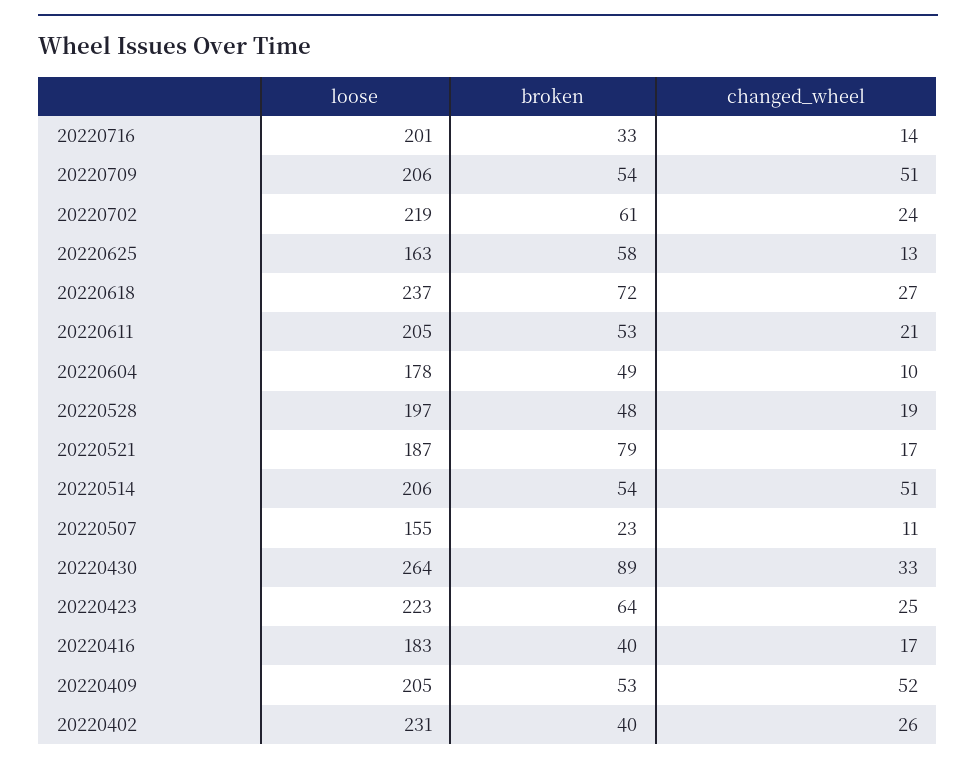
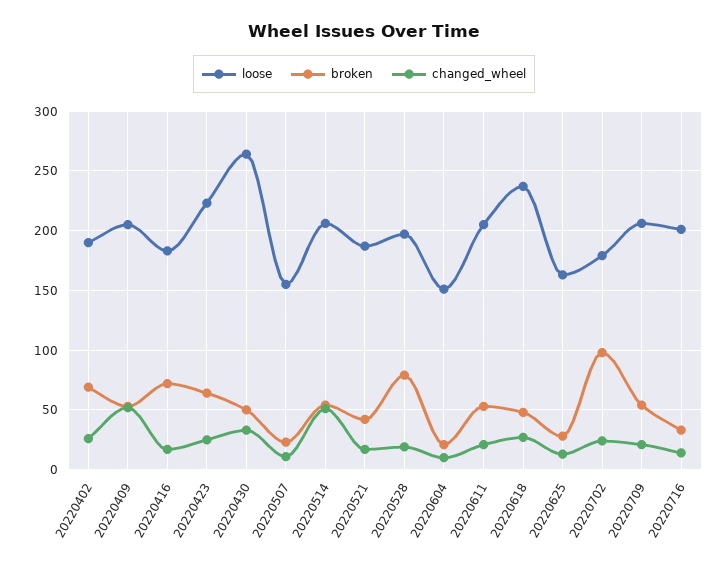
  {
    "loose": {
      "20220716": 201,
      "20220709": 206,
-     "20220702": 219,
+     "20220702": 180,
      "20220625": 163,
      "20220618": 237,
      "20220611": 205,
-     "20220604": 178,
+     "20220604": 150,
      "20220528": 197,
      "20220521": 187,
      "20220514": 206,
      "20220507": 155,
      "20220430": 264,
      "20220423": 223,
      "20220416": 183,
      "20220409": 205,
-     "20220402": 231
+     "20220402": 190
    },
    "broken": {
      "20220716": 33,
      "20220709": 54,
-     "20220702": 61,
+     "20220702": 100,
-     "20220625": 58,
+     "20220625": 30,
-     "20220618": 72,
+     "20220618": 50,
      "20220611": 53,
-     "20220604": 49,
+     "20220604": 20,
-     "20220528": 48,
+     "20220528": 80,
-     "20220521": 79,
+     "20220521": 40,
      "20220514": 54,
      "20220507": 23,
-     "20220430": 89,
+     "20220430": 50,
      "20220423": 64,
-     "20220416": 40,
+     "20220416": 70,
      "20220409": 53,
-     "20220402": 40
+     "20220402": 70
    },
    "changed_wheel": {
      "20220716": 14,
-     "20220709": 51,
+     "20220709": 20,
      "20220702": 24,
      "20220625": 13,
      "20220618": 27,
      "20220611": 21,
      "20220604": 10,
      "20220528": 19,
      "20220521": 17,
      "20220514": 51,
      "20220507": 11,
      "20220430": 33,
      "20220423": 25,
      "20220416": 17,
      "20220409": 52,
      "20220402": 26
    }
  }

